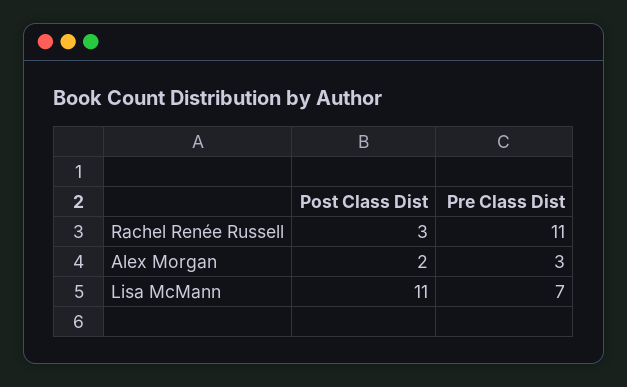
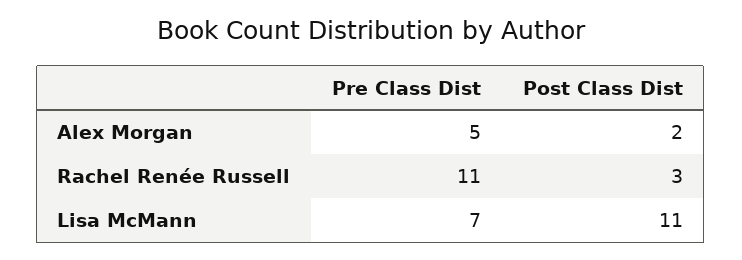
  {
    "Post Class Dist": {
      "Rachel Renée Russell": 3,
      "Alex Morgan": 2,
      "Lisa McMann": 11
    },
    "Pre Class Dist": {
      "Rachel Renée Russell": 11,
-     "Alex Morgan": 3,
+     "Alex Morgan": 5,
      "Lisa McMann": 7
    }
  }

